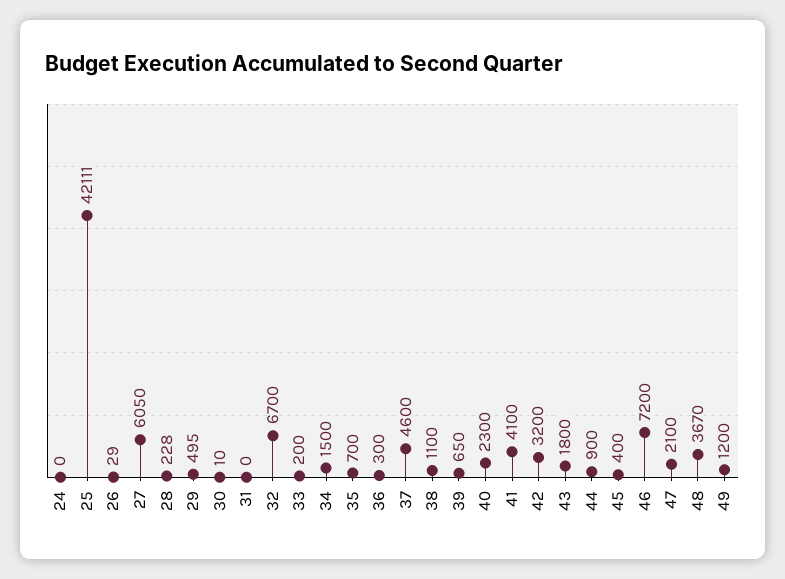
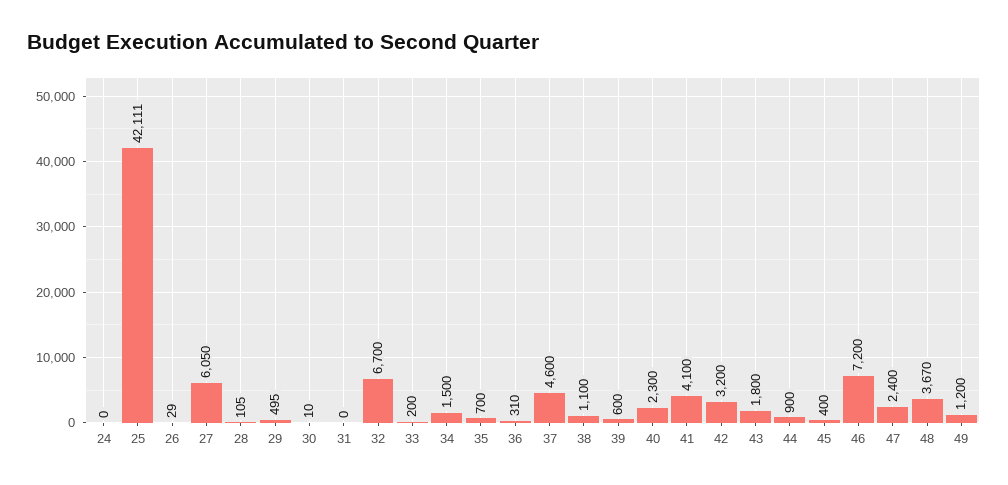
  {
    "24": 0,
    "25": 42111,
    "26": 29,
    "27": 6050,
-   "28": 228,
+   "28": 105,
    "29": 495,
    "30": 10,
    "31": 0,
    "32": 6700,
    "33": 200,
    "34": 1500,
    "35": 700,
-   "36": 300,
+   "36": 310,
    "37": 4600,
    "38": 1100,
-   "39": 650,
+   "39": 600,
    "40": 2300,
    "41": 4100,
    "42": 3200,
    "43": 1800,
    "44": 900,
    "45": 400,
    "46": 7200,
-   "47": 2100,
+   "47": 2400,
    "48": 3670,
    "49": 1200
  }

